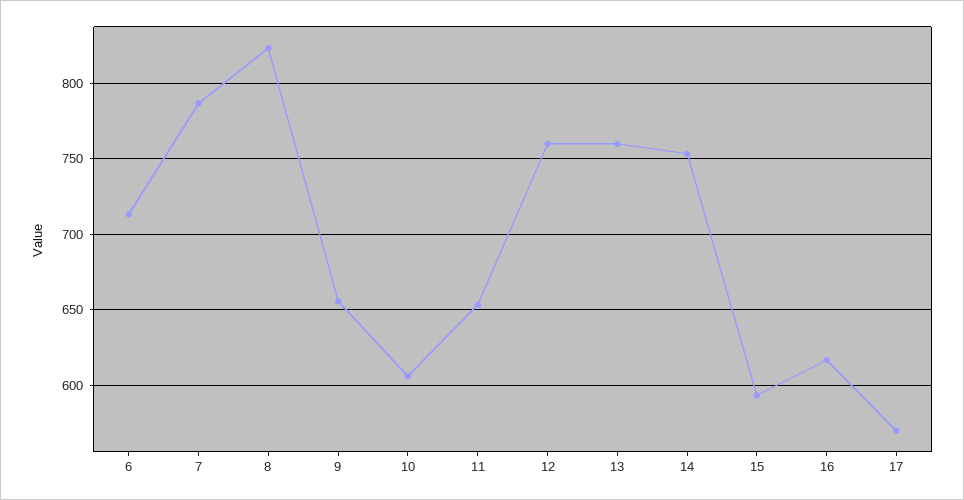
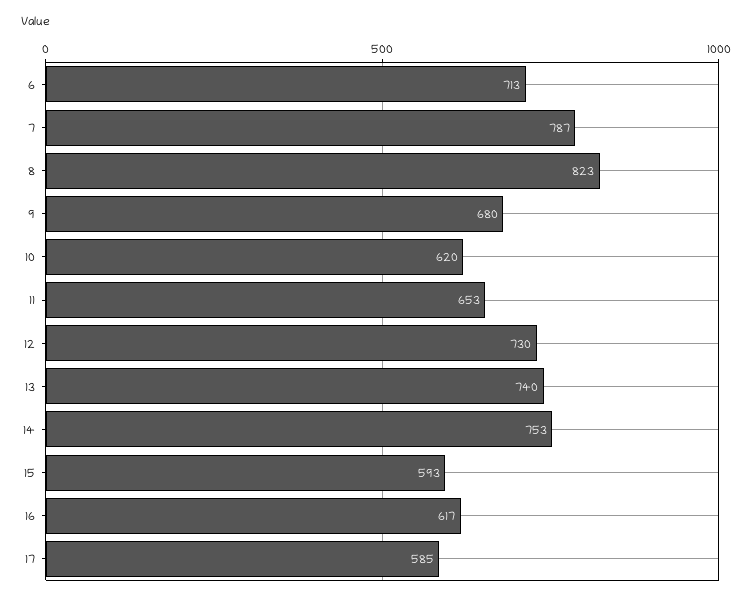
  {
    "6": 713,
    "7": 787,
    "8": 823,
-   "9": 655,
+   "9": 680,
-   "10": 605,
+   "10": 620,
    "11": 653,
-   "12": 760,
+   "12": 730,
-   "13": 760,
+   "13": 740,
    "14": 753,
    "15": 593,
    "16": 617,
-   "17": 570
+   "17": 585
  }

